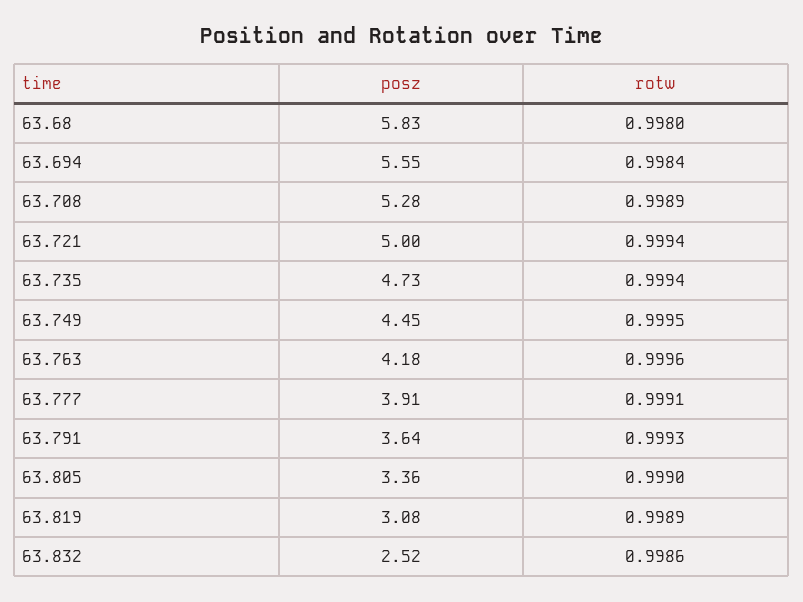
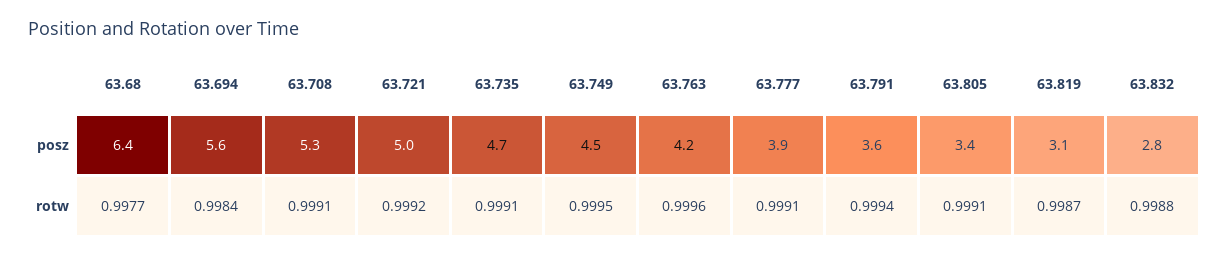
  {
    "posz": {
-     "63.68": 5.83,
+     "63.68": 6.4,
      "63.694": 5.55,
      "63.708": 5.28,
      "63.721": 5,
      "63.735": 4.73,
      "63.749": 4.45,
      "63.763": 4.18,
      "63.777": 3.91,
      "63.791": 3.64,
      "63.805": 3.36,
      "63.819": 3.08,
-     "63.832": 2.52
+     "63.832": 2.8
    },
    "rotw": {
-     "63.68": 0.998,
+     "63.68": 0.9977,
      "63.694": 0.9984,
-     "63.708": 0.9989,
+     "63.708": 0.9991,
-     "63.721": 0.9994,
+     "63.721": 0.9992,
-     "63.735": 0.9994,
+     "63.735": 0.9991,
      "63.749": 0.9995,
      "63.763": 0.9996,
      "63.777": 0.9991,
-     "63.791": 0.9993,
+     "63.791": 0.9994,
-     "63.805": 0.999,
+     "63.805": 0.9991,
-     "63.819": 0.9989,
+     "63.819": 0.9987,
-     "63.832": 0.9986
+     "63.832": 0.9988
    }
  }

